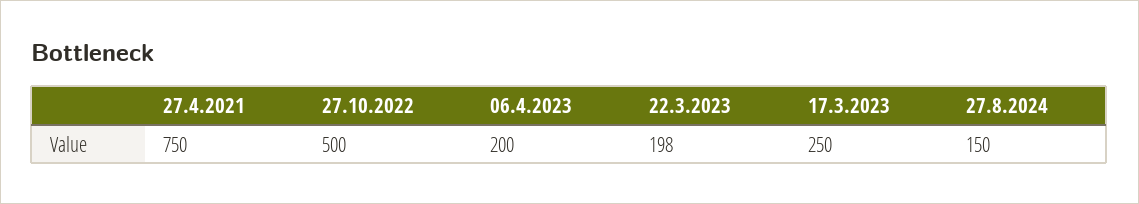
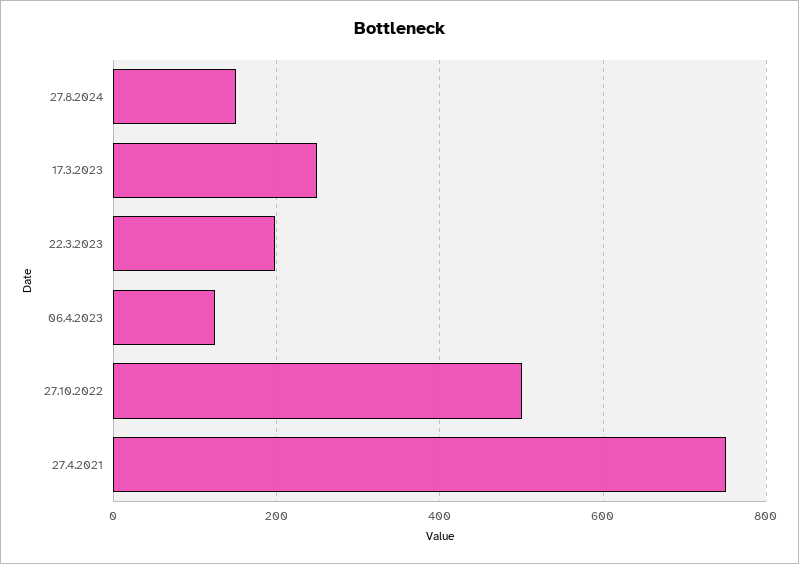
  {
    "27.4.2021": 750,
    "27.10.2022": 500,
-   "06.4.2023": 200,
+   "06.4.2023": 120,
    "22.3.2023": 198,
    "17.3.2023": 250,
    "27.8.2024": 150
  }

